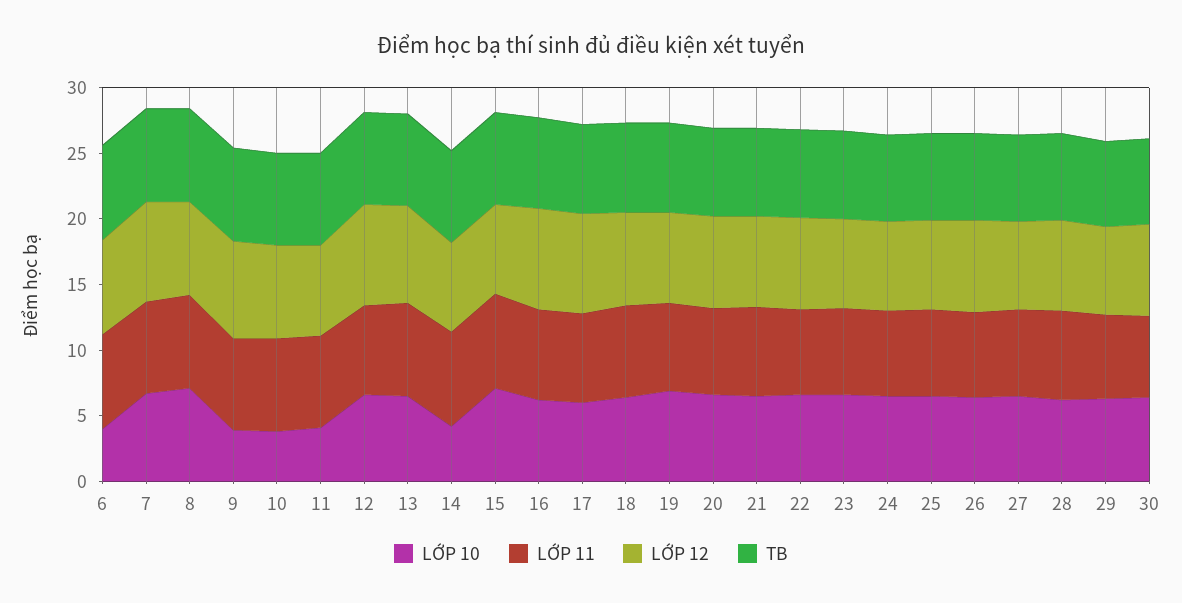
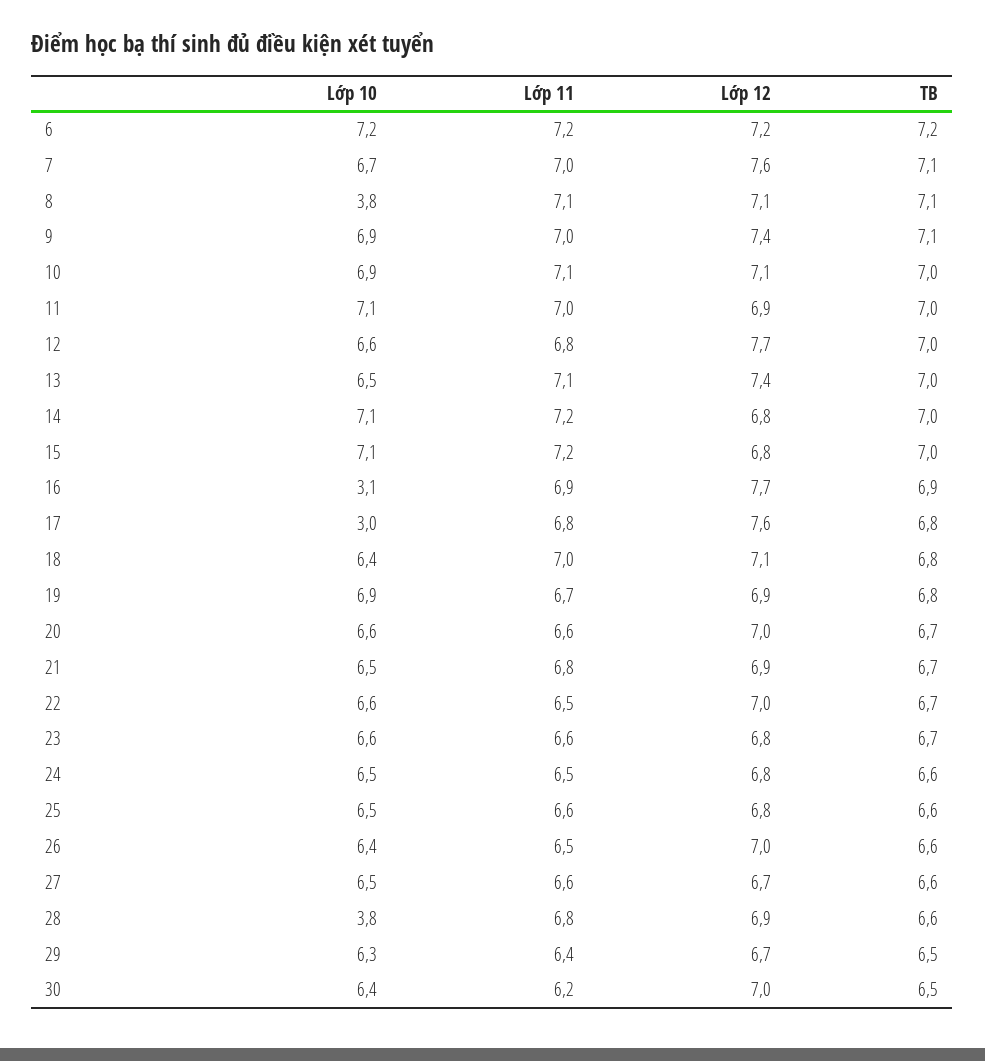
  {
    "LỚP 10": {
-     "6": 4,
+     "6": 7.2,
      "7": 6.7,
-     "8": 7,
+     "8": 3.8,
-     "9": 4,
+     "9": 6.9,
-     "10": 4,
+     "10": 6.9,
-     "11": 4,
+     "11": 7.1,
      "12": 6.6,
      "13": 6.5,
-     "14": 4,
+     "14": 7.1,
      "15": 7.1,
-     "16": 6,
+     "16": 3.1,
-     "17": 6,
+     "17": 3,
      "18": 6.4,
      "19": 6.9,
      "20": 6.6,
      "21": 6.5,
      "22": 6.6,
      "23": 6.6,
      "24": 6.5,
      "25": 6.5,
      "26": 6.4,
      "27": 6.5,
-     "28": 6,
+     "28": 3.8,
      "29": 6.3,
      "30": 6.4
    },
    "LỚP 11": {
      "6": 7.2,
      "7": 7,
      "8": 7.1,
      "9": 7,
      "10": 7.1,
      "11": 7,
      "12": 6.8,
      "13": 7.1,
      "14": 7.2,
      "15": 7.2,
      "16": 6.9,
      "17": 6.8,
      "18": 7,
      "19": 6.7,
      "20": 6.6,
      "21": 6.8,
      "22": 6.5,
      "23": 6.6,
      "24": 6.5,
      "25": 6.6,
      "26": 6.5,
      "27": 6.6,
      "28": 6.8,
      "29": 6.4,
      "30": 6.2
    },
    "LỚP 12": {
      "6": 7.2,
      "7": 7.6,
      "8": 7.1,
      "9": 7.4,
      "10": 7.1,
      "11": 6.9,
      "12": 7.7,
      "13": 7.4,
      "14": 6.8,
      "15": 6.8,
      "16": 7.7,
      "17": 7.6,
      "18": 7.1,
      "19": 6.9,
      "20": 7,
      "21": 6.9,
      "22": 7,
      "23": 6.8,
      "24": 6.8,
      "25": 6.8,
      "26": 7,
      "27": 6.7,
      "28": 6.9,
      "29": 6.7,
      "30": 7
    },
    "TB": {
      "6": 7.2,
      "7": 7.1,
      "8": 7.1,
      "9": 7.1,
      "10": 7,
      "11": 7,
      "12": 7,
      "13": 7,
      "14": 7,
      "15": 7,
      "16": 6.9,
      "17": 6.8,
      "18": 6.8,
      "19": 6.8,
      "20": 6.7,
      "21": 6.7,
      "22": 6.7,
      "23": 6.7,
      "24": 6.6,
      "25": 6.6,
      "26": 6.6,
      "27": 6.6,
      "28": 6.6,
      "29": 6.5,
      "30": 6.5
    }
  }

